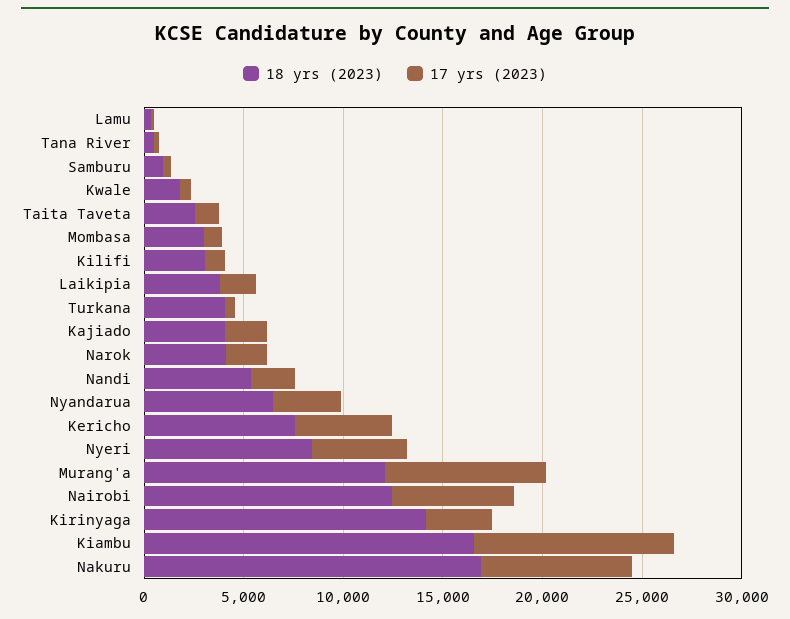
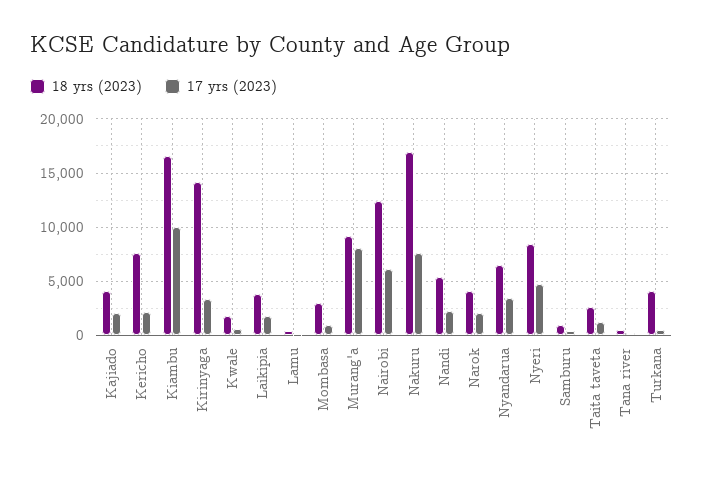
  {
    "18 yrs (2023)": {
      "Lamu": 0,
      "Tana River": 1000,
      "Samburu": 1000,
      "Kwale": 2000,
      "Taita Taveta": 3000,
      "Mombasa": 3000,
-     "Kilifi": 3000,
      "Laikipia": 4000,
      "Turkana": 4000,
      "Kajiado": 4000,
      "Narok": 4000,
      "Nandi": 5000,
      "Nyandarua": 6000,
      "Kericho": 8000,
      "Nyeri": 8000,
-     "Murang'a": 12000,
+     "Murang'a": 9000,
      "Nairobi": 12000,
      "Kirinyaga": 14000,
      "Kiambu": 17000,
      "Nakuru": 17000
    },
    "17 yrs (2023)": {
      "Lamu": 0,
      "Tana River": 0,
      "Samburu": 0,
      "Kwale": 1000,
      "Taita Taveta": 1000,
      "Mombasa": 1000,
-     "Kilifi": 1000,
      "Laikipia": 2000,
      "Turkana": 0,
      "Kajiado": 2000,
      "Narok": 2000,
      "Nandi": 2000,
      "Nyandarua": 3000,
-     "Kericho": 5000,
+     "Kericho": 2000,
      "Nyeri": 5000,
      "Murang'a": 8000,
      "Nairobi": 6000,
      "Kirinyaga": 3000,
      "Kiambu": 10000,
      "Nakuru": 8000
    }
  }

